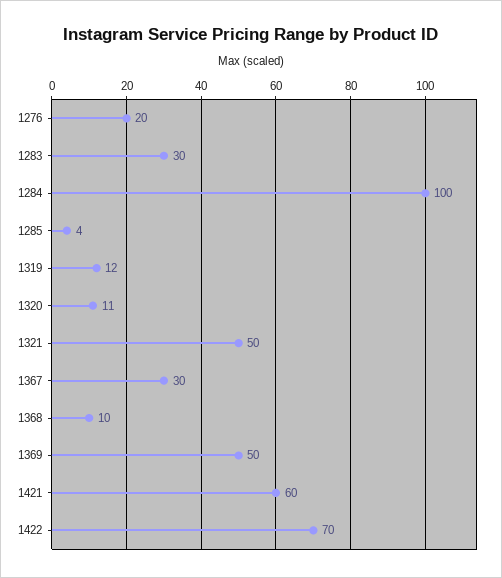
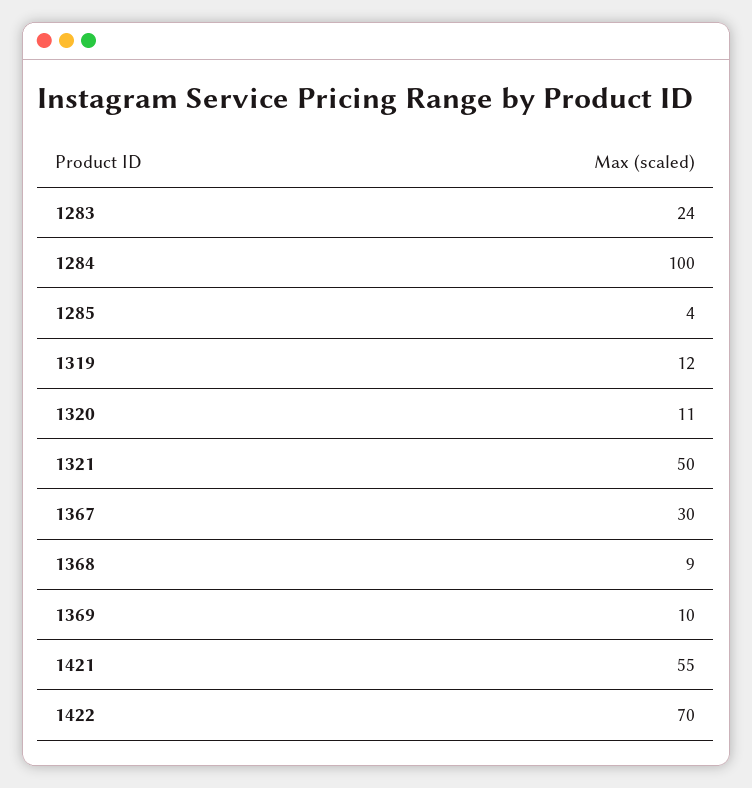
  {
-   "1276": 20,
-   "1283": 30,
+   "1283": 24,
    "1284": 100,
    "1285": 4,
    "1319": 12,
    "1320": 11,
    "1321": 50,
    "1367": 30,
-   "1368": 10,
+   "1368": 9,
-   "1369": 50,
+   "1369": 10,
-   "1421": 60,
+   "1421": 55,
    "1422": 70
  }

